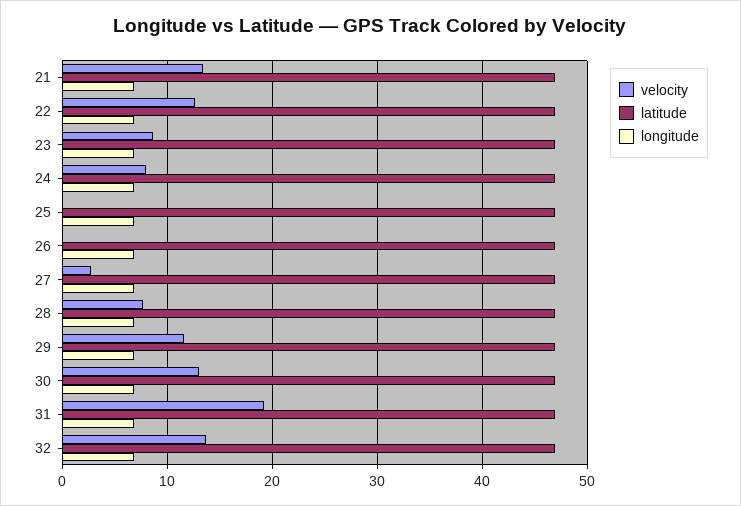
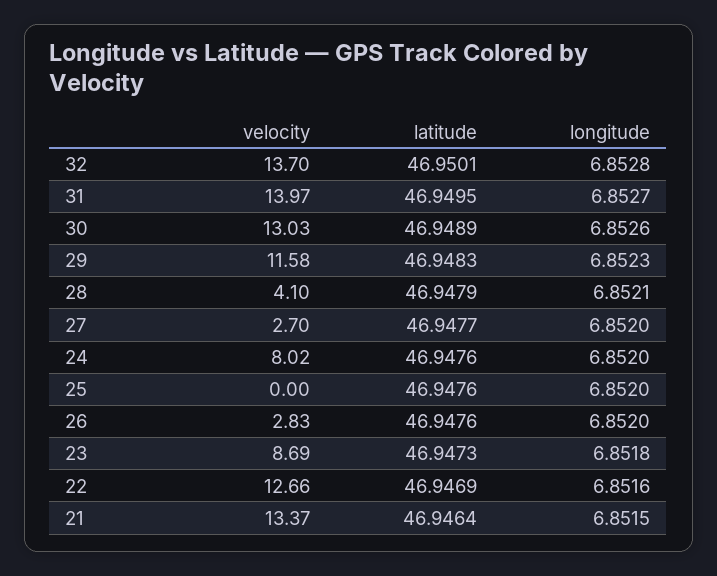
  {
    "velocity": {
      "21": 13.37,
      "22": 12.66,
      "23": 8.69,
      "24": 8.02,
      "25": 0,
-     "26": 0,
+     "26": 2.83,
      "27": 2.7,
-     "28": 8,
+     "28": 4.1,
      "29": 11.58,
      "30": 13.03,
-     "31": 19,
+     "31": 13.97,
      "32": 13.7
    },
    "latitude": {
      "21": 46.9464,
      "22": 46.9469,
      "23": 46.9473,
      "24": 46.9476,
      "25": 46.9476,
      "26": 46.9476,
      "27": 46.9477,
      "28": 46.9479,
      "29": 46.9483,
      "30": 46.9489,
      "31": 46.9495,
      "32": 46.9501
    },
    "longitude": {
      "21": 6.8515,
      "22": 6.8516,
      "23": 6.8518,
      "24": 6.852,
      "25": 6.852,
      "26": 6.852,
      "27": 6.852,
      "28": 6.8521,
      "29": 6.8523,
      "30": 6.8526,
      "31": 6.8527,
      "32": 6.8528
    }
  }

